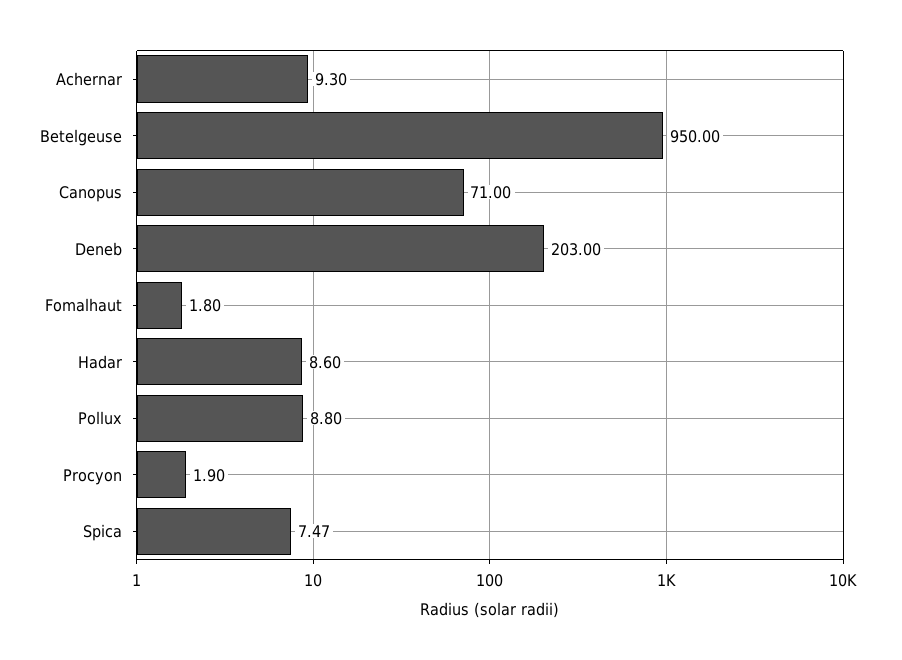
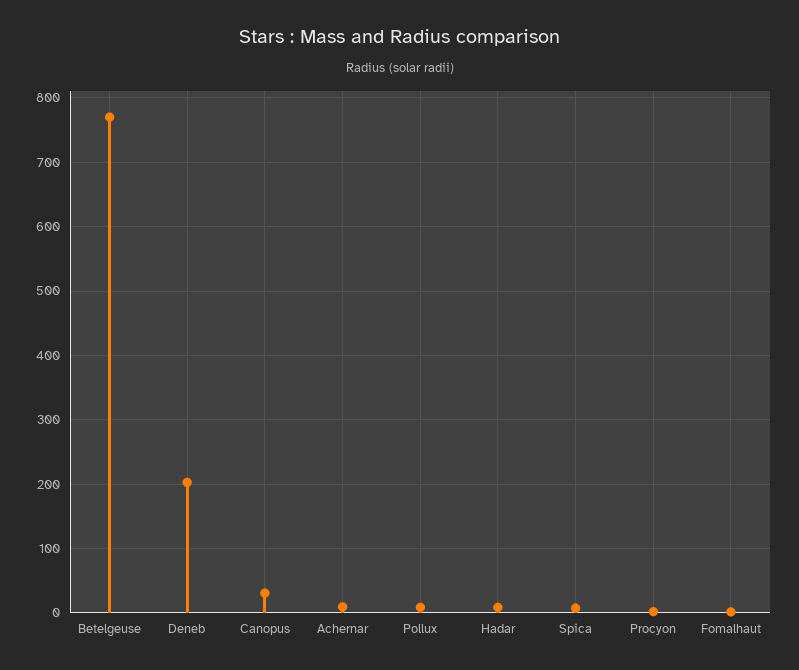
  {
    "Achernar": 9.3,
-   "Betelgeuse": 950,
+   "Betelgeuse": 770,
-   "Canopus": 71,
+   "Canopus": 30,
    "Deneb": 203,
    "Fomalhaut": 1.8,
    "Hadar": 8.6,
    "Pollux": 8.8,
    "Procyon": 1.9,
    "Spica": 7.47
  }

